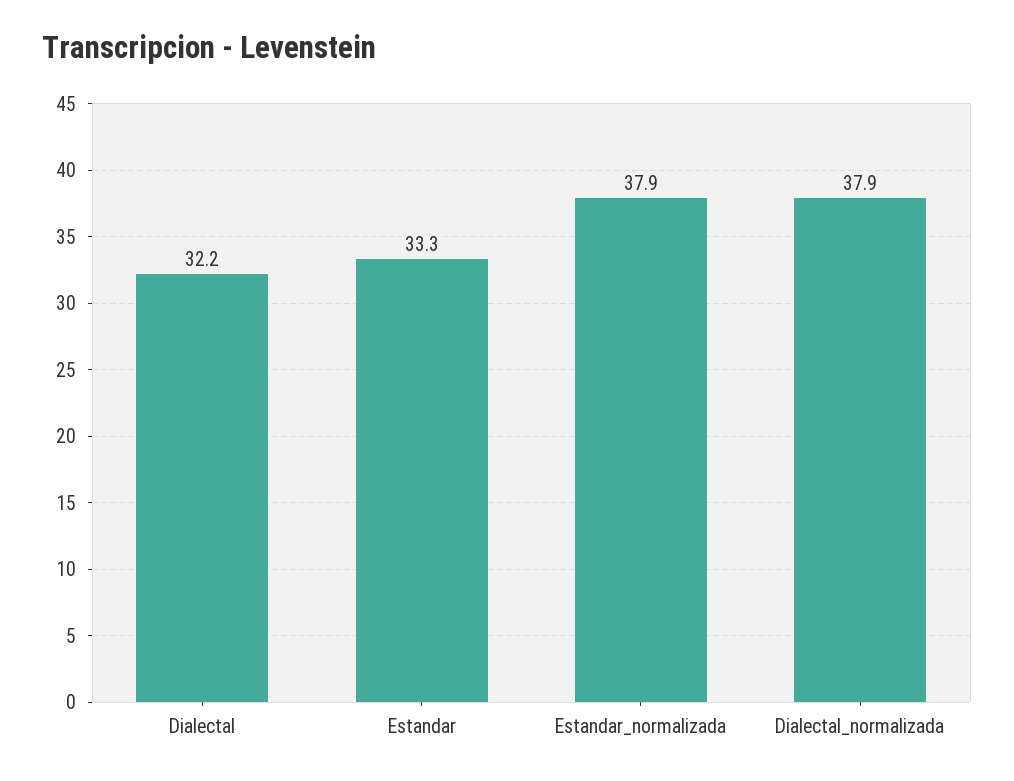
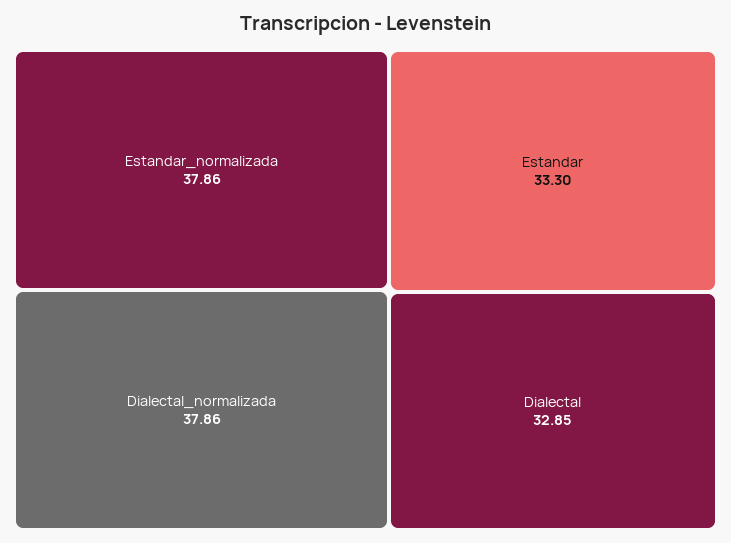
  {
-   "Dialectal": 32.2,
+   "Dialectal": 32.85,
    "Estandar": 33.3,
    "Estandar_normalizada": 37.86,
    "Dialectal_normalizada": 37.86
  }

